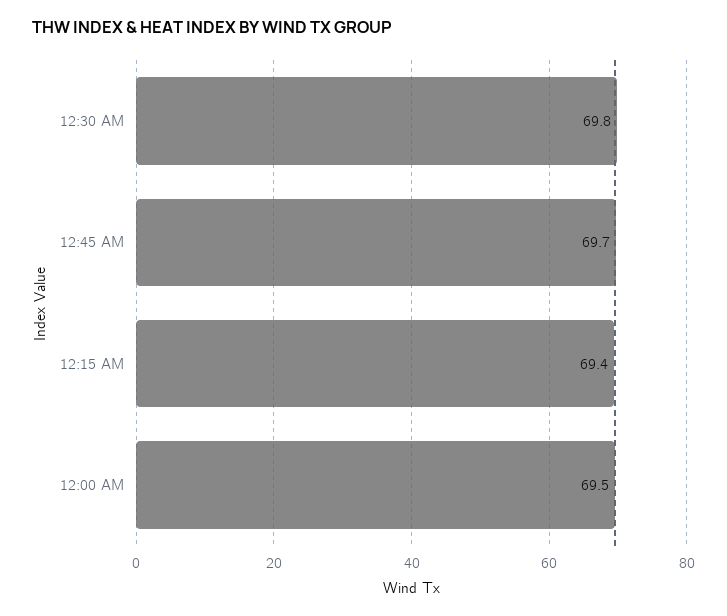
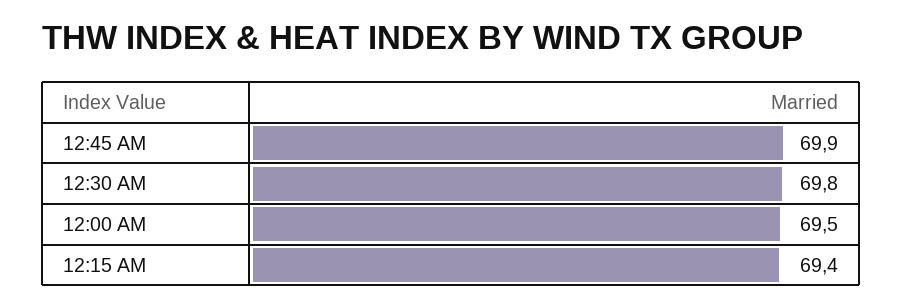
  {
    "12:30 AM": 69.8,
-   "12:45 AM": 69.7,
+   "12:45 AM": 69.9,
    "12:15 AM": 69.4,
    "12:00 AM": 69.5
  }

